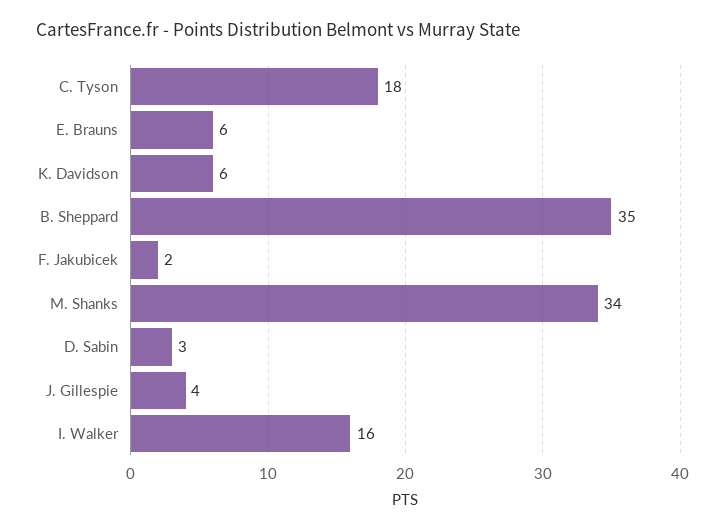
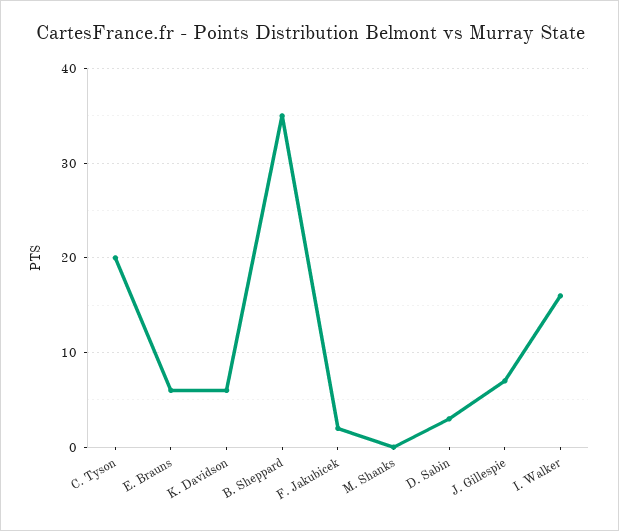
  {
-   "C. Tyson": 18,
+   "C. Tyson": 20,
    "E. Brauns": 6,
    "K. Davidson": 6,
    "B. Sheppard": 35,
    "F. Jakubicek": 2,
-   "M. Shanks": 34,
+   "M. Shanks": 0,
    "D. Sabin": 3,
-   "J. Gillespie": 4,
+   "J. Gillespie": 7,
    "I. Walker": 16
  }

